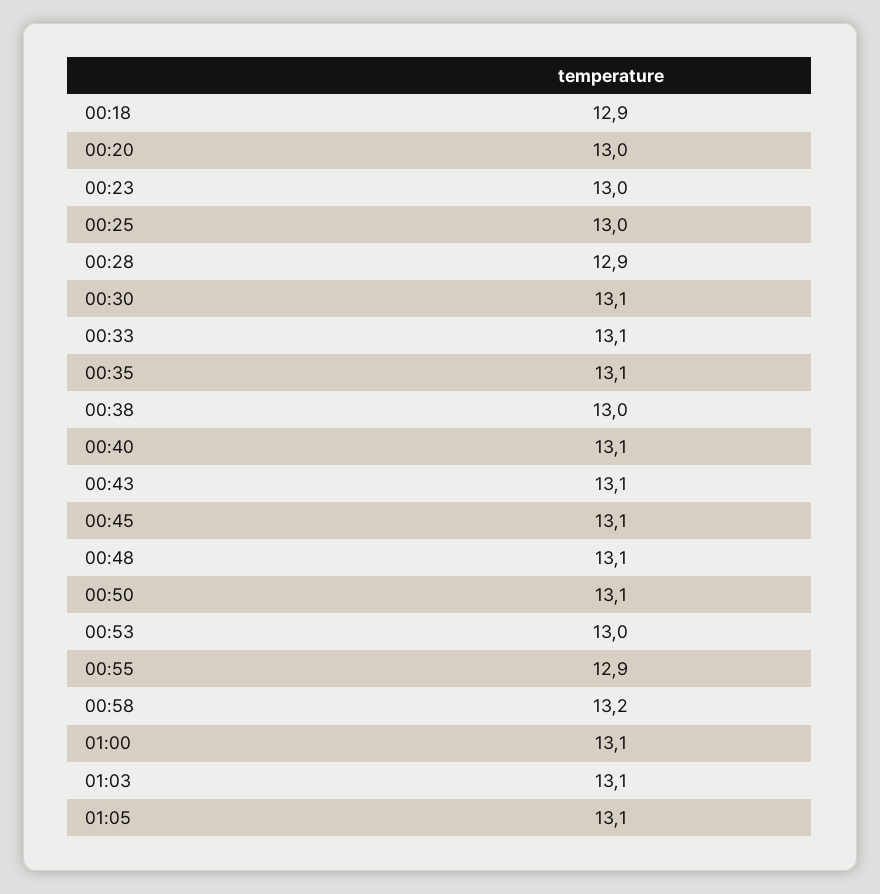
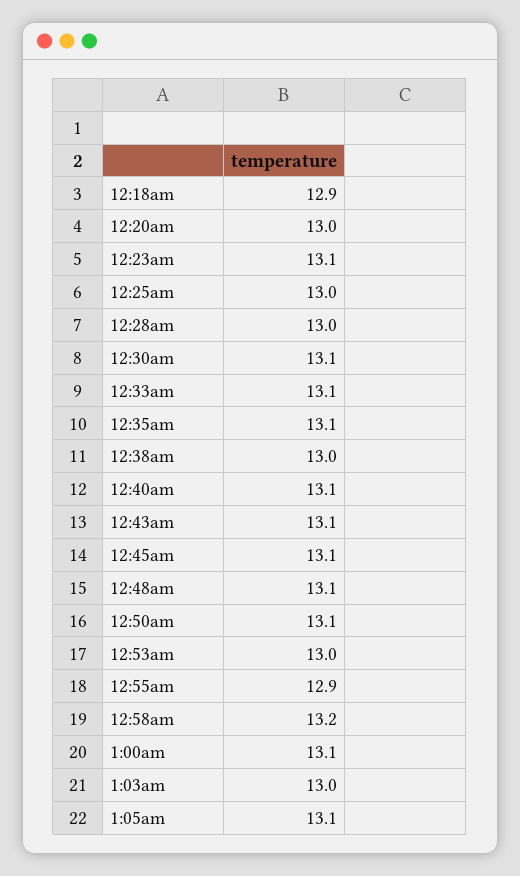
  {
    "00:18": 12.9,
    "00:20": 13,
-   "00:23": 13,
+   "00:23": 13.1,
    "00:25": 13,
-   "00:28": 12.9,
+   "00:28": 13,
    "00:30": 13.1,
    "00:33": 13.1,
    "00:35": 13.1,
    "00:38": 13,
    "00:40": 13.1,
    "00:43": 13.1,
    "00:45": 13.1,
    "00:48": 13.1,
    "00:50": 13.1,
    "00:53": 13,
    "00:55": 12.9,
    "00:58": 13.2,
    "01:00": 13.1,
-   "01:03": 13.1,
+   "01:03": 13,
    "01:05": 13.1
  }

